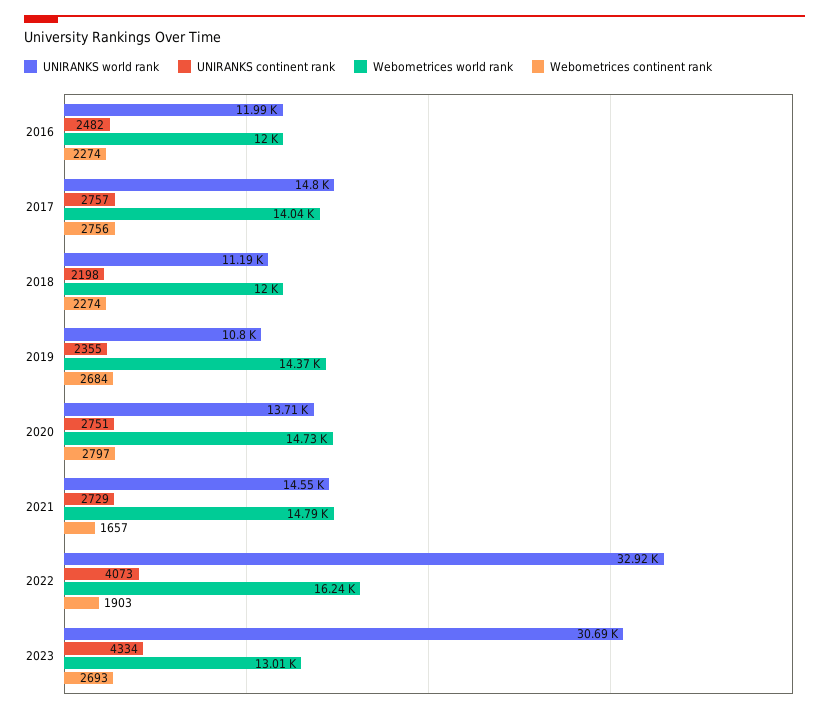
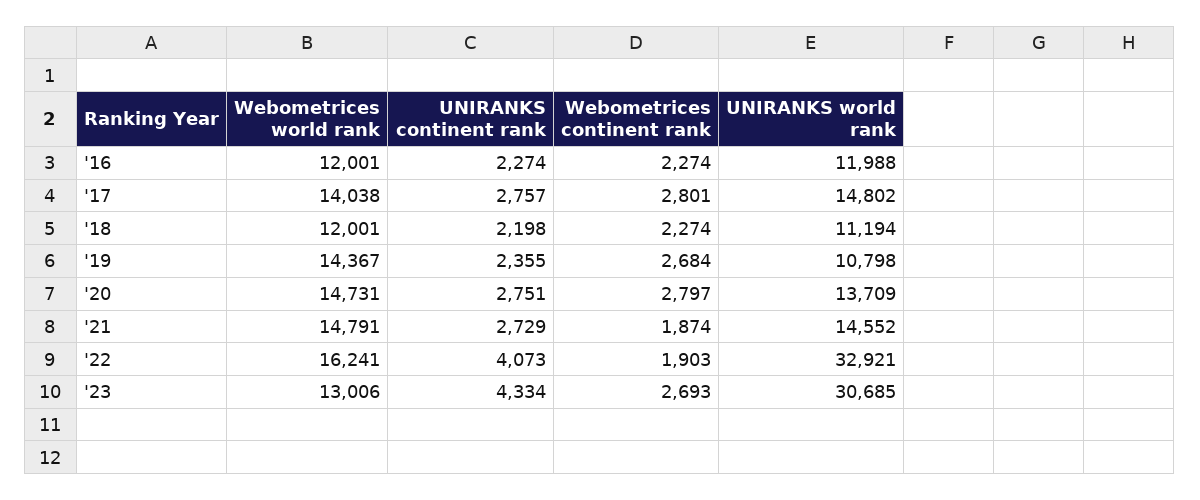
  {
    "UNIRANKS world rank": {
      "2016": 11988,
      "2017": 14802,
      "2018": 11194,
      "2019": 10798,
      "2020": 13709,
      "2021": 14552,
      "2022": 32921,
      "2023": 30685
    },
    "UNIRANKS continent rank": {
-     "2016": 2482,
+     "2016": 2274,
      "2017": 2757,
      "2018": 2198,
      "2019": 2355,
      "2020": 2751,
      "2021": 2729,
      "2022": 4073,
      "2023": 4334
    },
    "Webometrices world rank": {
      "2016": 12001,
      "2017": 14038,
      "2018": 12001,
      "2019": 14367,
      "2020": 14731,
      "2021": 14791,
      "2022": 16241,
      "2023": 13006
    },
    "Webometrices continent rank": {
      "2016": 2274,
-     "2017": 2756,
+     "2017": 2801,
      "2018": 2274,
      "2019": 2684,
      "2020": 2797,
-     "2021": 1657,
+     "2021": 1874,
      "2022": 1903,
      "2023": 2693
    }
  }

